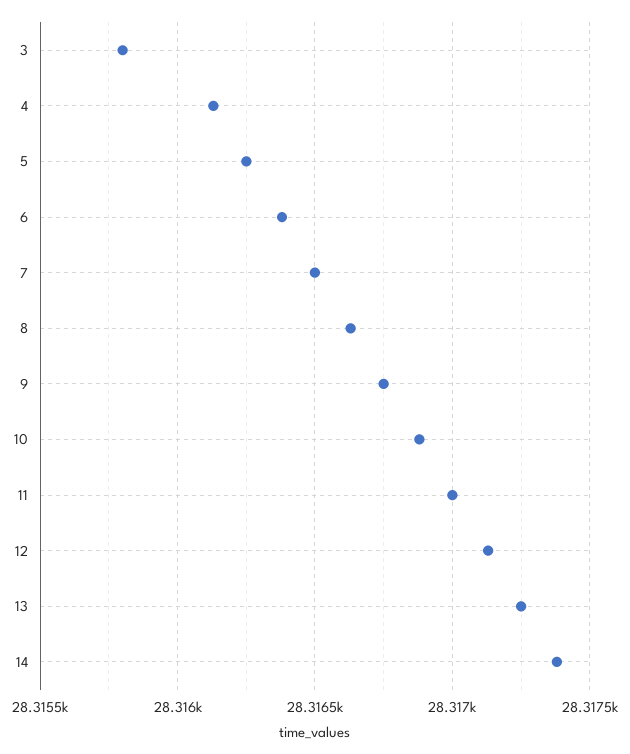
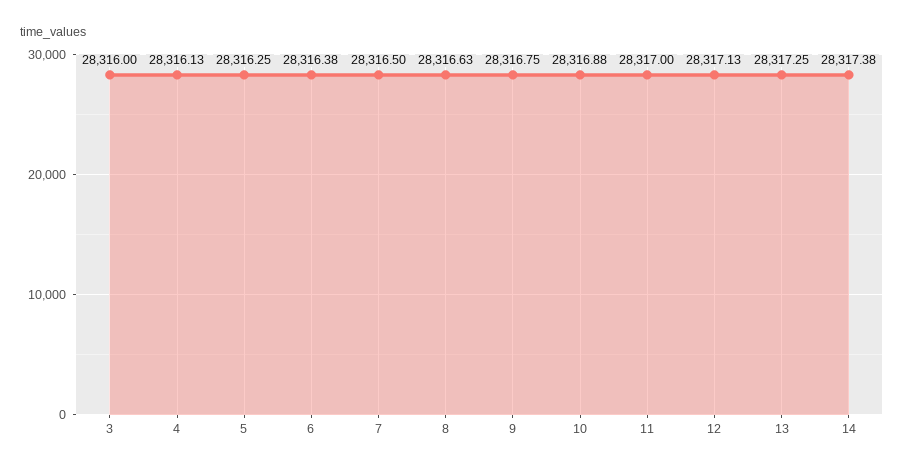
  {
-   "3": 28315.8,
+   "3": 28316,
    "4": 28316.13,
    "5": 28316.25,
    "6": 28316.38,
    "7": 28316.5,
    "8": 28316.63,
    "9": 28316.75,
    "10": 28316.88,
    "11": 28317,
    "12": 28317.13,
    "13": 28317.25,
    "14": 28317.38
  }

